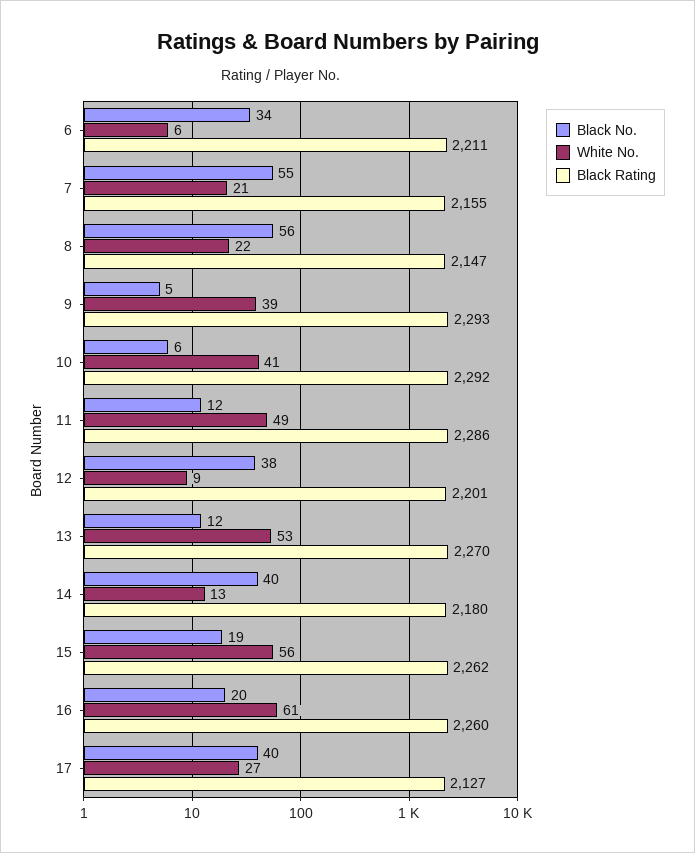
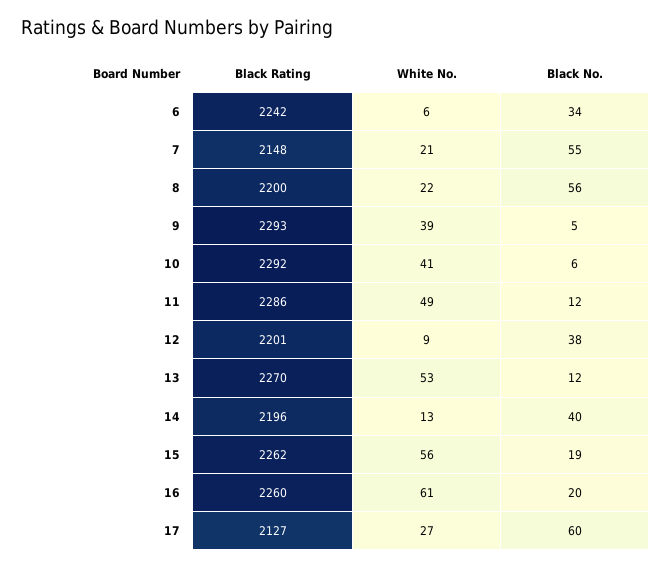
  {
    "Black No.": {
      "6": 34,
      "7": 55,
      "8": 56,
      "9": 5,
      "10": 6,
      "11": 12,
      "12": 38,
      "13": 12,
      "14": 40,
      "15": 19,
      "16": 20,
-     "17": 40
+     "17": 60
    },
    "White No.": {
      "6": 6,
      "7": 21,
      "8": 22,
      "9": 39,
      "10": 41,
      "11": 49,
      "12": 9,
      "13": 53,
      "14": 13,
      "15": 56,
      "16": 61,
      "17": 27
    },
    "Black Rating": {
-     "6": 2211,
+     "6": 2242,
-     "7": 2155,
+     "7": 2148,
-     "8": 2147,
+     "8": 2200,
      "9": 2293,
      "10": 2292,
      "11": 2286,
      "12": 2201,
      "13": 2270,
-     "14": 2180,
+     "14": 2196,
      "15": 2262,
      "16": 2260,
      "17": 2127
    }
  }

